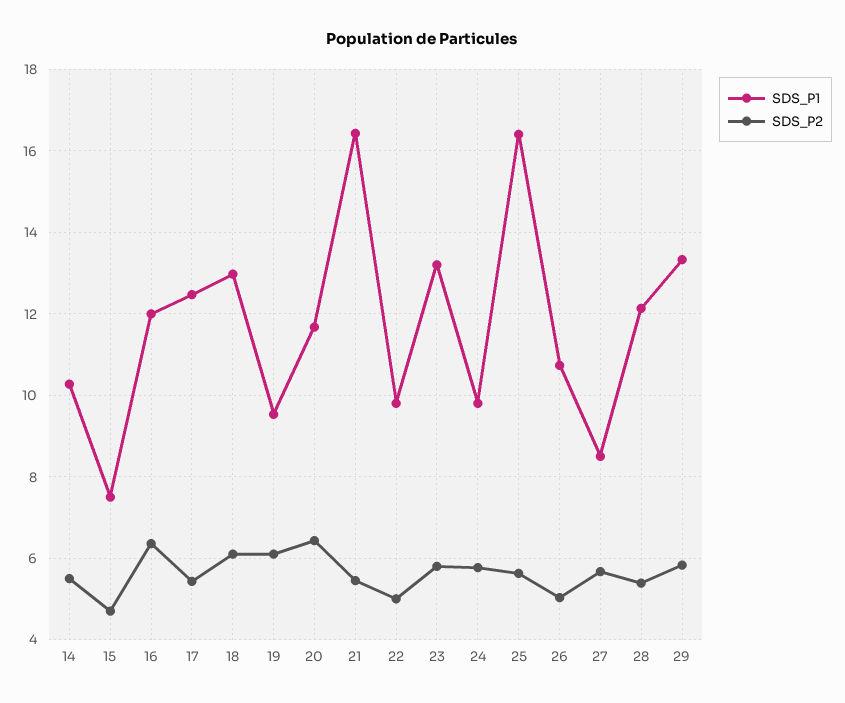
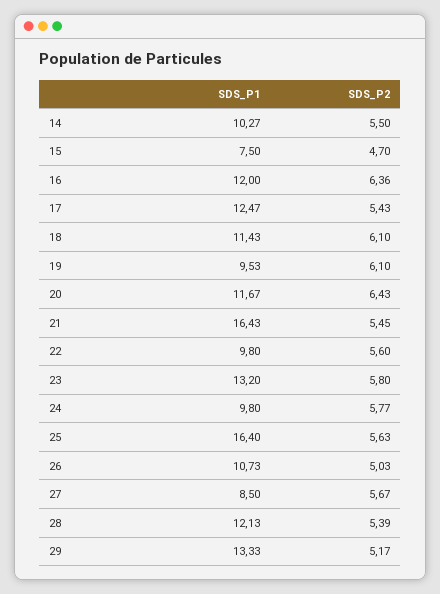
  {
    "SDS_P1": {
      "14": 10.27,
      "15": 7.5,
      "16": 12,
      "17": 12.47,
-     "18": 13,
+     "18": 11.43,
      "19": 9.53,
      "20": 11.67,
      "21": 16.43,
      "22": 9.8,
      "23": 13.2,
      "24": 9.8,
      "25": 16.4,
      "26": 10.73,
      "27": 8.5,
      "28": 12.13,
      "29": 13.33
    },
    "SDS_P2": {
      "14": 5.5,
      "15": 4.7,
      "16": 6.36,
      "17": 5.43,
      "18": 6.1,
      "19": 6.1,
      "20": 6.43,
      "21": 5.45,
-     "22": 5,
+     "22": 5.6,
      "23": 5.8,
      "24": 5.77,
      "25": 5.63,
      "26": 5.03,
      "27": 5.67,
      "28": 5.39,
-     "29": 5.8
+     "29": 5.17
    }
  }

